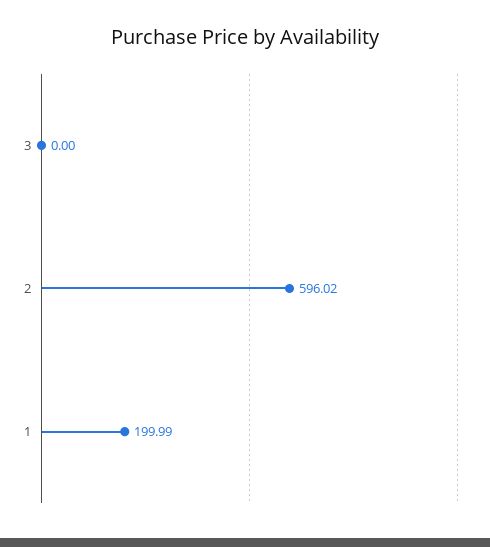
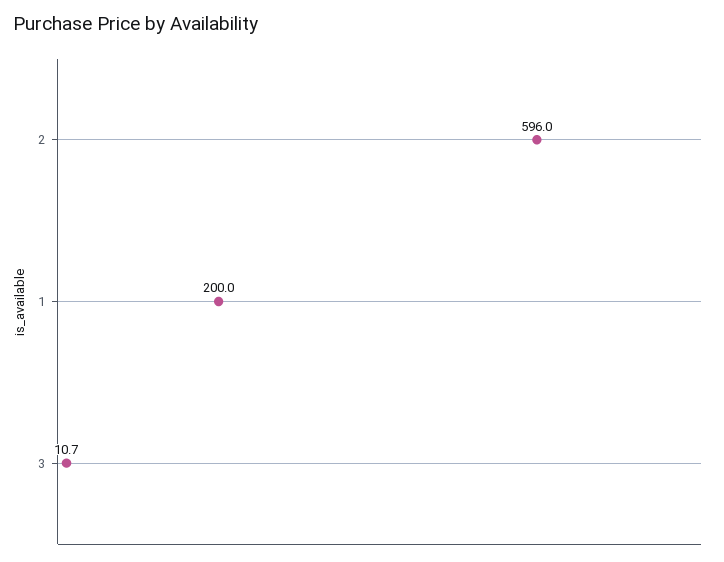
  {
-   "3": 0,
+   "3": 10.7,
    "2": 596.02,
    "1": 199.99
  }

